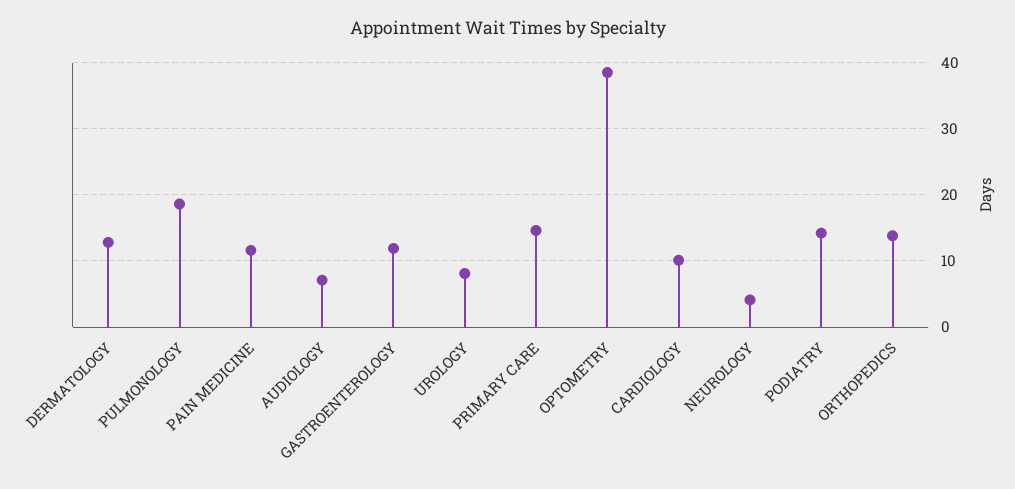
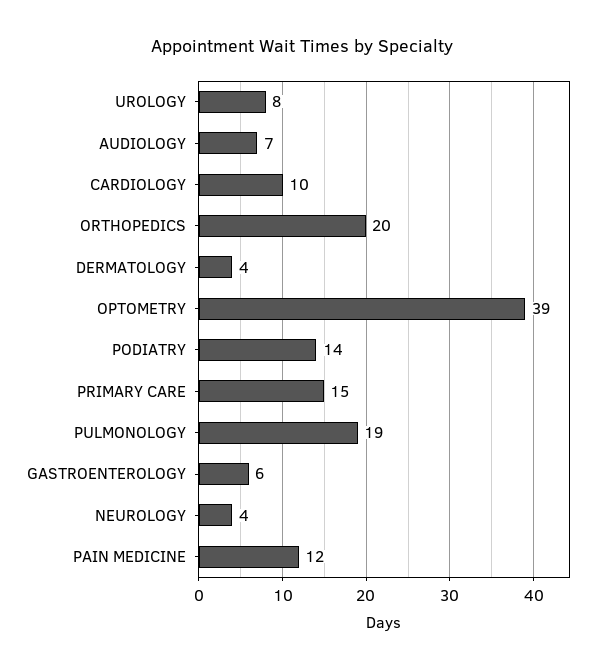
  {
-   "DERMATOLOGY": 13,
+   "DERMATOLOGY": 4,
    "PULMONOLOGY": 19,
    "PAIN MEDICINE": 12,
    "AUDIOLOGY": 7,
-   "GASTROENTEROLOGY": 12,
+   "GASTROENTEROLOGY": 6,
    "UROLOGY": 8,
    "PRIMARY CARE": 15,
    "OPTOMETRY": 39,
    "CARDIOLOGY": 10,
    "NEUROLOGY": 4,
    "PODIATRY": 14,
-   "ORTHOPEDICS": 14
+   "ORTHOPEDICS": 20
  }

